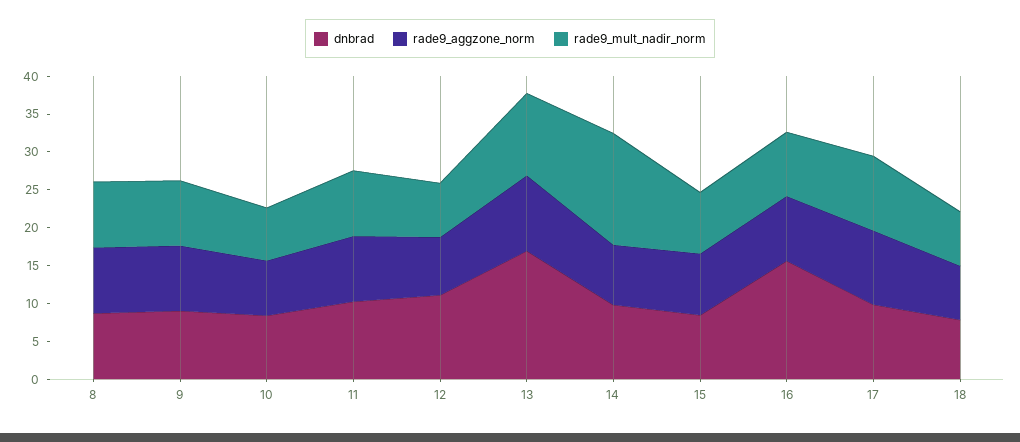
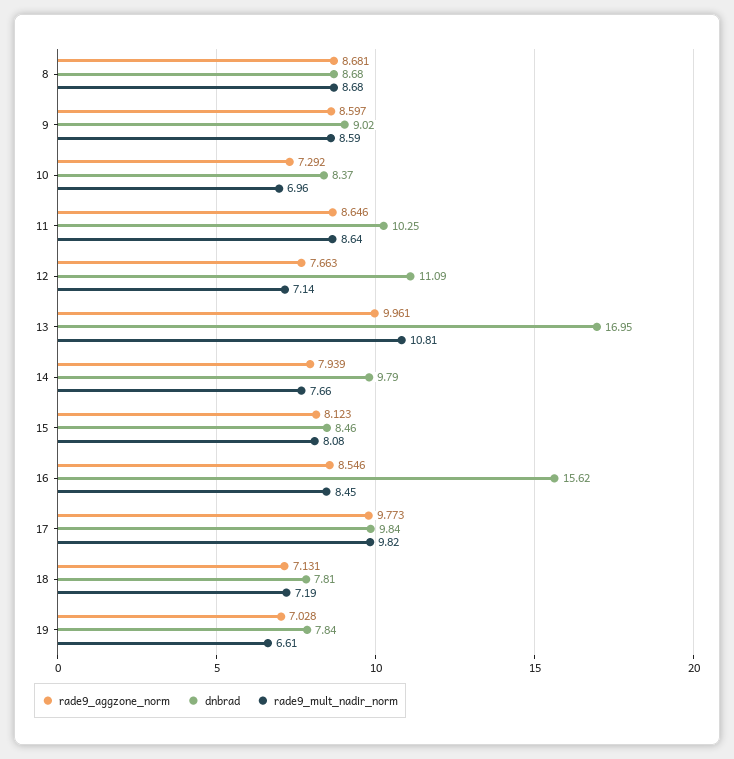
  {
    "dnbrad": {
      "8": 8.68,
      "9": 9.02,
      "10": 8.37,
      "11": 10.25,
      "12": 11.09,
      "13": 16.95,
      "14": 9.79,
      "15": 8.46,
      "16": 15.62,
      "17": 9.84,
-     "18": 7.81
+     "18": 7.81,
+     "19": 7.84
    },
    "rade9_aggzone_norm": {
      "8": 8.681,
      "9": 8.597,
      "10": 7.292,
      "11": 8.646,
      "12": 7.663,
      "13": 9.961,
      "14": 7.939,
      "15": 8.123,
      "16": 8.546,
      "17": 9.773,
-     "18": 7.131
+     "18": 7.131,
+     "19": 7.028
    },
    "rade9_mult_nadir_norm": {
      "8": 8.68,
      "9": 8.59,
      "10": 6.96,
      "11": 8.64,
      "12": 7.14,
      "13": 10.81,
-     "14": 15,
+     "14": 7.66,
      "15": 8.08,
      "16": 8.45,
      "17": 9.82,
-     "18": 7.19
+     "18": 7.19,
+     "19": 6.61
    }
  }

